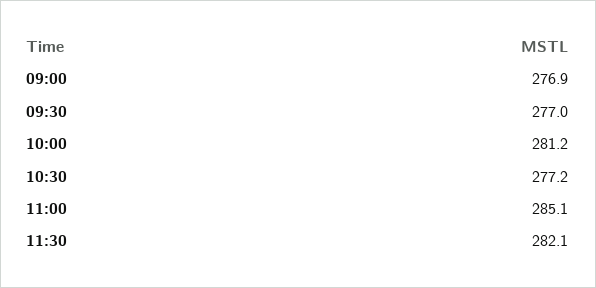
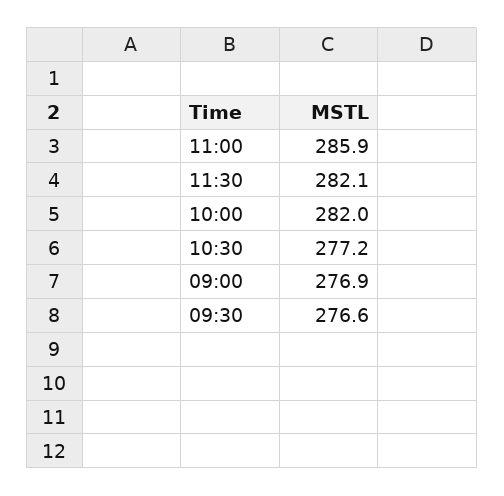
  {
    "09:00": 276.9,
-   "09:30": 277,
+   "09:30": 276.6,
-   "10:00": 281.2,
+   "10:00": 282,
    "10:30": 277.2,
-   "11:00": 285.1,
+   "11:00": 285.9,
    "11:30": 282.1
  }

